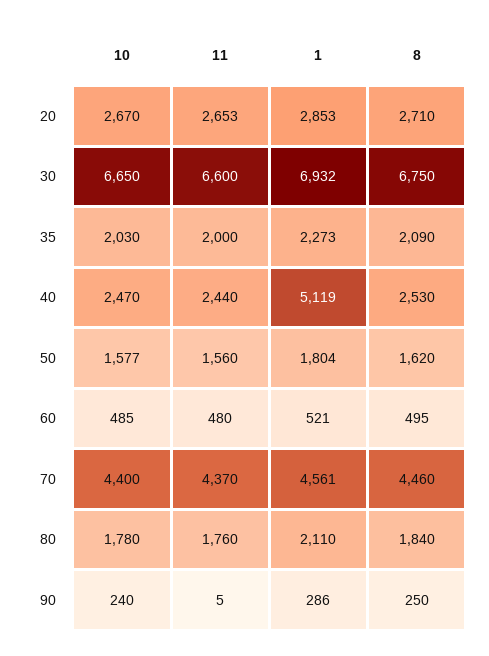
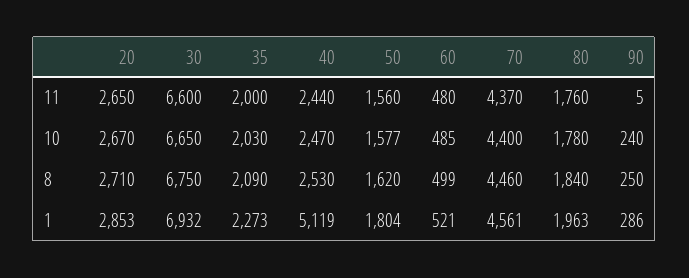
  {
    "10": {
      "20": 2670,
      "30": 6650,
      "35": 2030,
      "40": 2470,
      "50": 1577,
      "60": 485,
      "70": 4400,
      "80": 1780,
      "90": 240
    },
    "11": {
-     "20": 2653,
+     "20": 2650,
      "30": 6600,
      "35": 2000,
      "40": 2440,
      "50": 1560,
      "60": 480,
      "70": 4370,
      "80": 1760,
      "90": 5
    },
    "1": {
      "20": 2853,
      "30": 6932,
      "35": 2273,
      "40": 5119,
      "50": 1804,
      "60": 521,
      "70": 4561,
-     "80": 2110,
+     "80": 1963,
      "90": 286
    },
    "8": {
      "20": 2710,
      "30": 6750,
      "35": 2090,
      "40": 2530,
      "50": 1620,
-     "60": 495,
+     "60": 499,
      "70": 4460,
      "80": 1840,
      "90": 250
    }
  }

